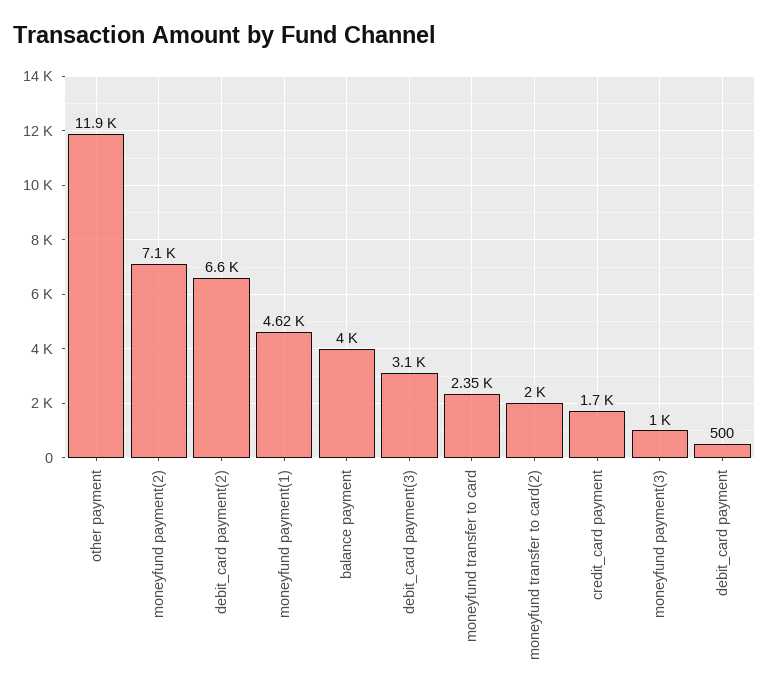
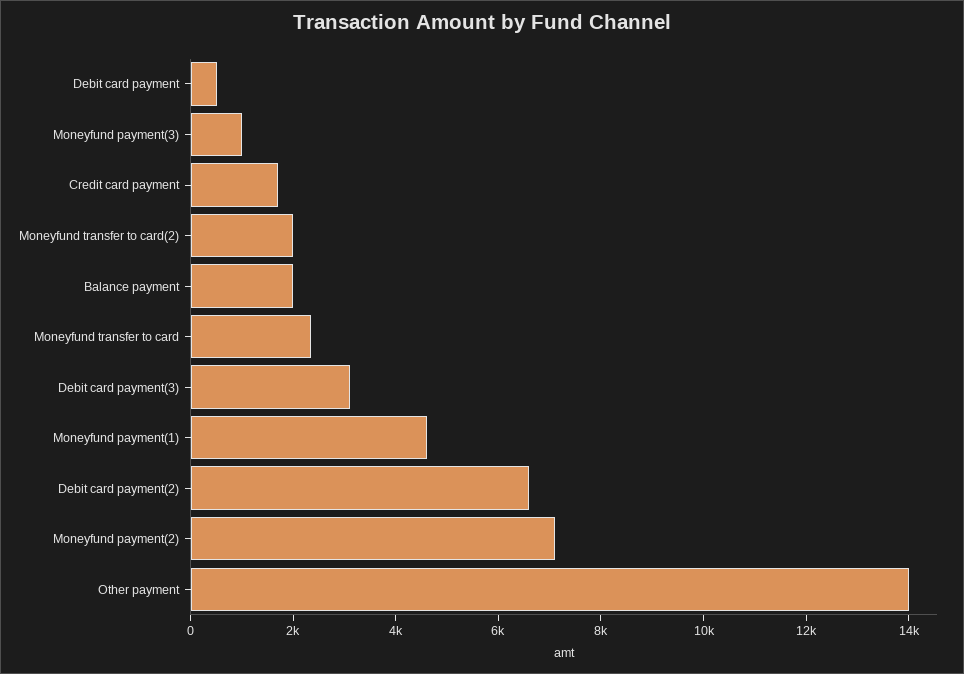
  {
-   "other payment": 11900,
+   "other payment": 14000,
    "moneyfund payment(2)": 7100,
    "debit_card payment(2)": 6600,
    "moneyfund payment(1)": 4620,
-   "balance payment": 4000,
+   "balance payment": 2000,
    "debit_card payment(3)": 3100,
    "moneyfund transfer to card": 2350,
    "moneyfund transfer to card(2)": 2000,
    "credit_card payment": 1700,
    "moneyfund payment(3)": 1000,
    "debit_card payment": 500
  }

